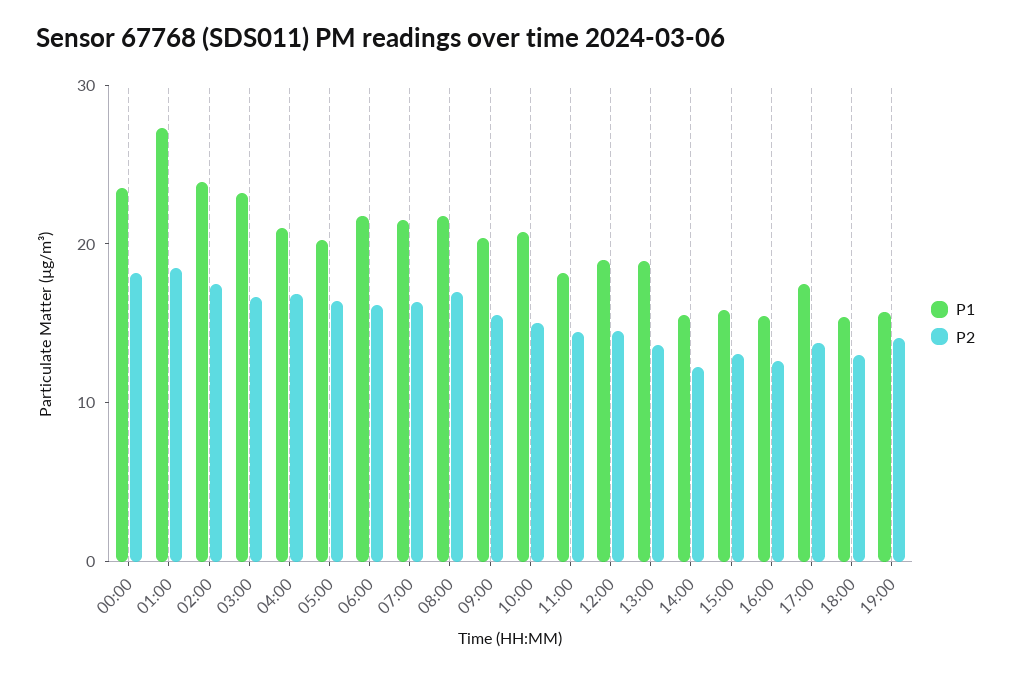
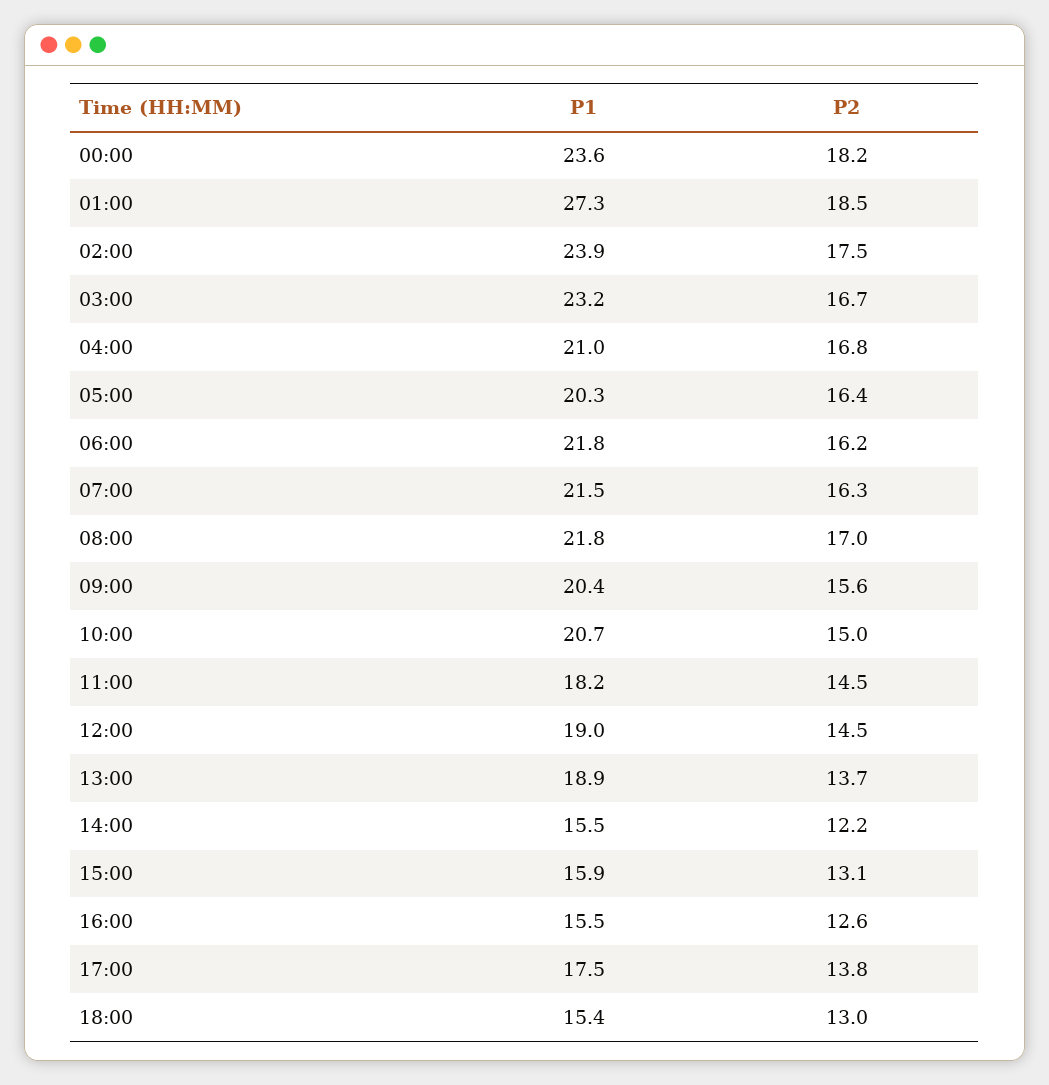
  {
    "P1": {
      "00:00": 23.6,
      "01:00": 27.3,
      "02:00": 23.9,
      "03:00": 23.2,
      "04:00": 21,
      "05:00": 20.3,
      "06:00": 21.8,
      "07:00": 21.5,
      "08:00": 21.8,
      "09:00": 20.4,
      "10:00": 20.7,
      "11:00": 18.2,
      "12:00": 19,
      "13:00": 18.9,
      "14:00": 15.5,
      "15:00": 15.9,
      "16:00": 15.5,
      "17:00": 17.5,
-     "18:00": 15.4,
+     "18:00": 15.4
-     "19:00": 16
    },
    "P2": {
      "00:00": 18.2,
      "01:00": 18.5,
      "02:00": 17.5,
      "03:00": 16.7,
      "04:00": 16.8,
      "05:00": 16.4,
      "06:00": 16.2,
      "07:00": 16.3,
      "08:00": 17,
      "09:00": 15.6,
      "10:00": 15,
      "11:00": 14.5,
      "12:00": 14.5,
      "13:00": 13.7,
      "14:00": 12.2,
      "15:00": 13.1,
      "16:00": 12.6,
      "17:00": 13.8,
-     "18:00": 13,
+     "18:00": 13
-     "19:00": 14
    }
  }

